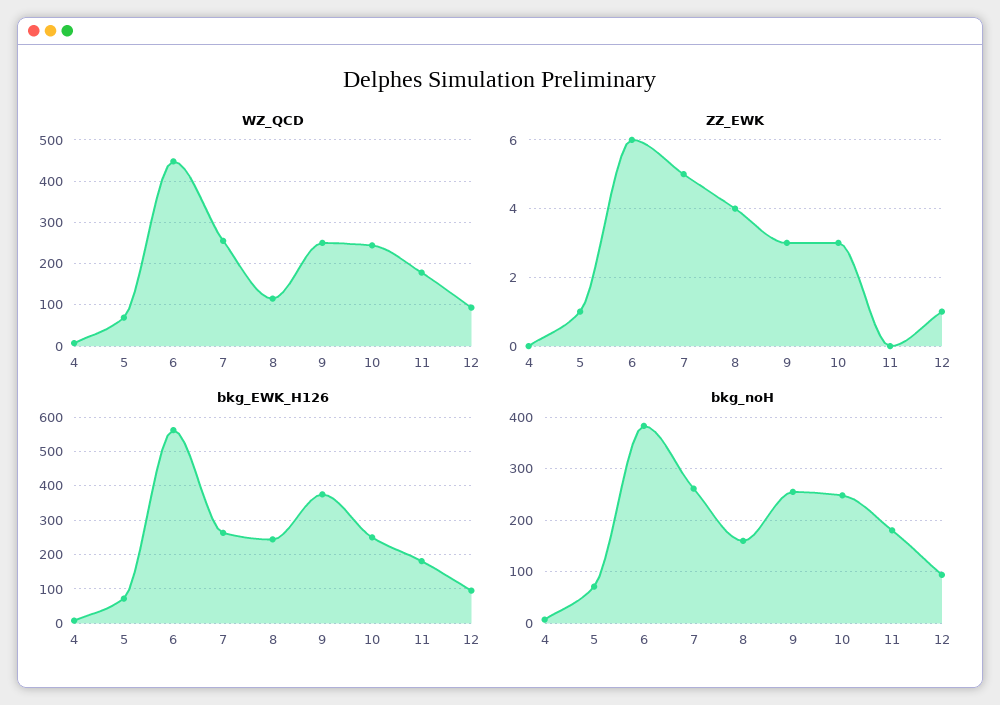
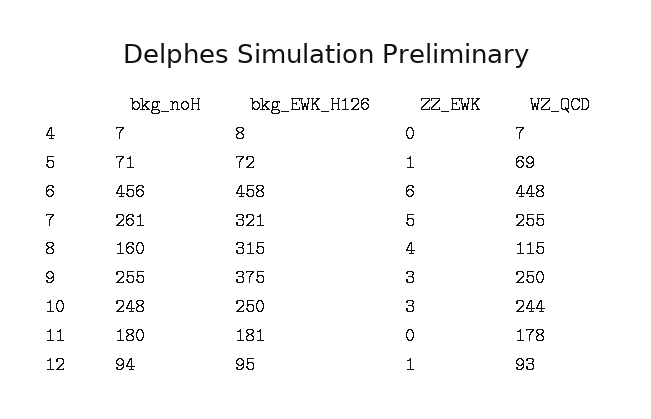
  {
    "WZ_QCD": {
      "4": 7,
      "5": 69,
      "6": 448,
      "7": 255,
      "8": 115,
      "9": 250,
      "10": 244,
      "11": 178,
      "12": 93
    },
    "ZZ_EWK": {
      "4": 0,
      "5": 1,
      "6": 6,
      "7": 5,
      "8": 4,
      "9": 3,
      "10": 3,
      "11": 0,
      "12": 1
    },
    "bkg_EWK_H126": {
      "4": 8,
      "5": 72,
-     "6": 560,
+     "6": 458,
-     "7": 260,
+     "7": 321,
-     "8": 240,
+     "8": 315,
      "9": 375,
      "10": 250,
      "11": 181,
      "12": 95
    },
    "bkg_noH": {
      "4": 7,
      "5": 71,
-     "6": 380,
+     "6": 456,
      "7": 261,
      "8": 160,
      "9": 255,
      "10": 248,
      "11": 180,
      "12": 94
    }
  }

